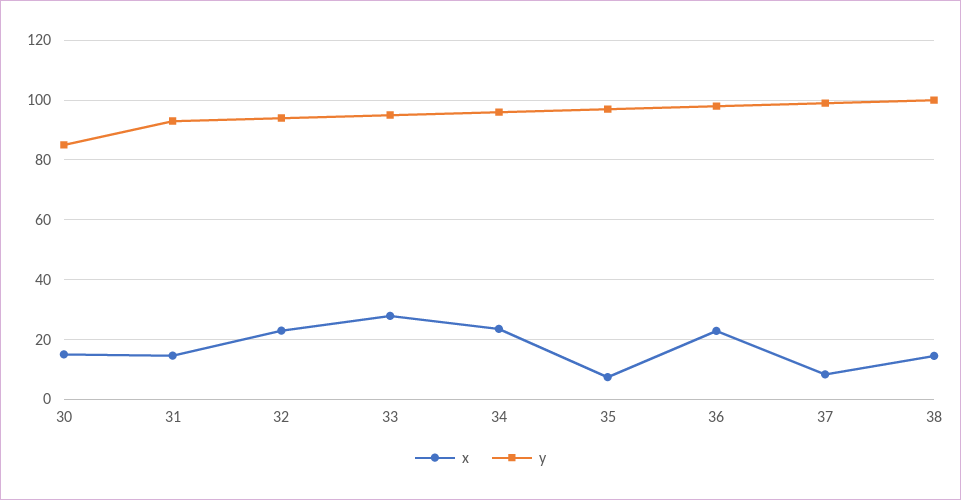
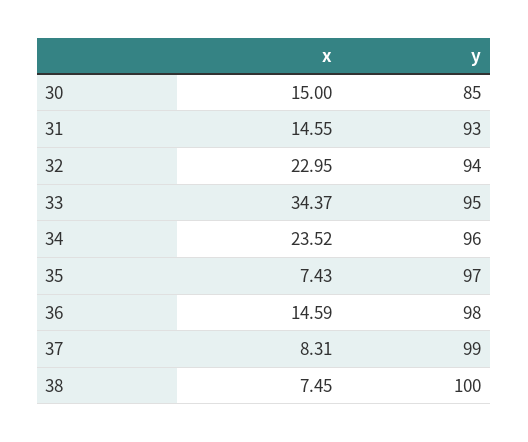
  {
    "x": {
      "30": 15,
      "31": 14.55,
      "32": 22.95,
-     "33": 27.5,
+     "33": 34.37,
      "34": 23.52,
      "35": 7.43,
-     "36": 22.5,
+     "36": 14.59,
      "37": 8.31,
-     "38": 15
+     "38": 7.45
    },
    "y": {
      "30": 85,
      "31": 93,
      "32": 94,
      "33": 95,
      "34": 96,
      "35": 97,
      "36": 98,
      "37": 99,
      "38": 100
    }
  }

